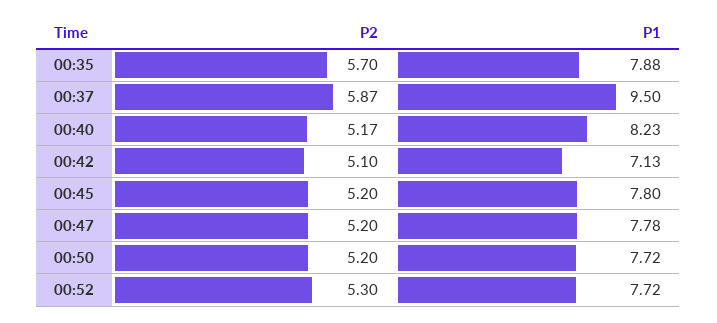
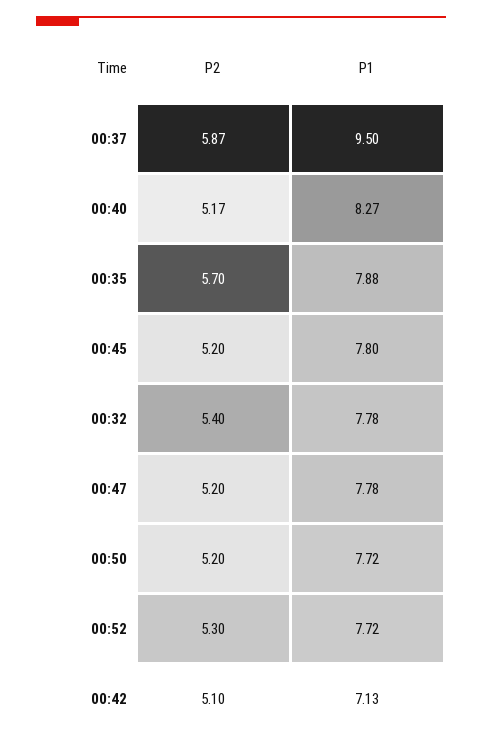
  {
    "P2": {
      "00:35": 5.7,
      "00:37": 5.87,
      "00:40": 5.17,
      "00:42": 5.1,
      "00:45": 5.2,
      "00:47": 5.2,
      "00:50": 5.2,
-     "00:52": 5.3
+     "00:52": 5.3,
+     "00:32": 5.4
    },
    "P1": {
      "00:35": 7.88,
      "00:37": 9.5,
-     "00:40": 8.23,
+     "00:40": 8.27,
      "00:42": 7.13,
      "00:45": 7.8,
      "00:47": 7.78,
      "00:50": 7.72,
-     "00:52": 7.72
+     "00:52": 7.72,
+     "00:32": 7.78
    }
  }

